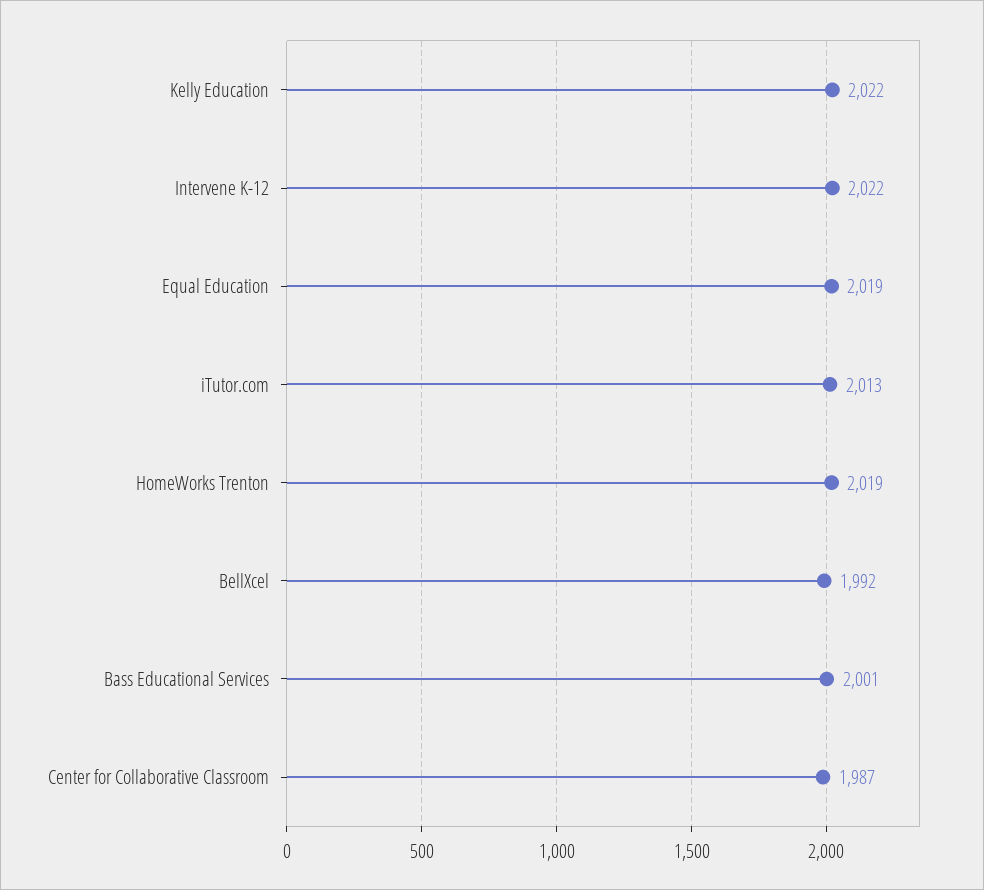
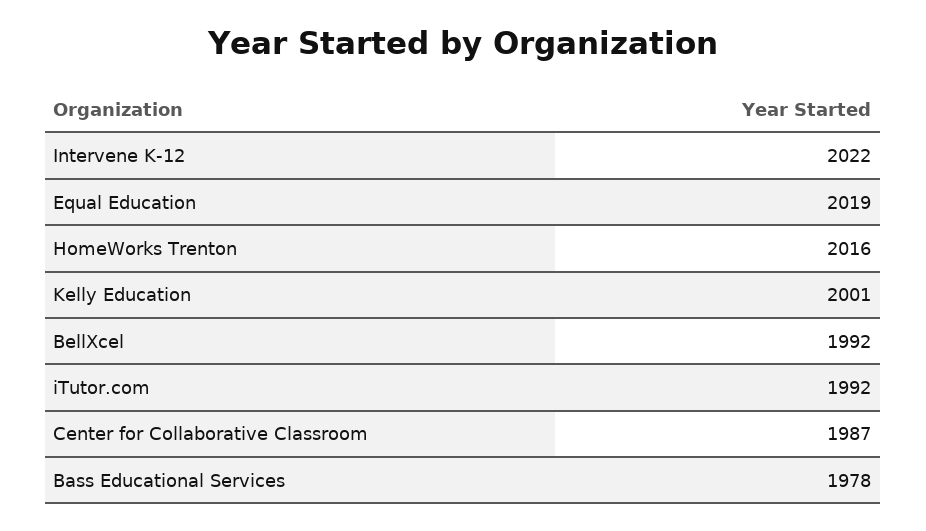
  {
-   "Kelly Education": 2022,
+   "Kelly Education": 2001,
    "Intervene K-12": 2022,
    "Equal Education": 2019,
-   "iTutor.com": 2013,
+   "iTutor.com": 1992,
-   "HomeWorks Trenton": 2019,
+   "HomeWorks Trenton": 2016,
    "BellXcel": 1992,
-   "Bass Educational Services": 2001,
+   "Bass Educational Services": 1978,
    "Center for Collaborative Classroom": 1987
  }

